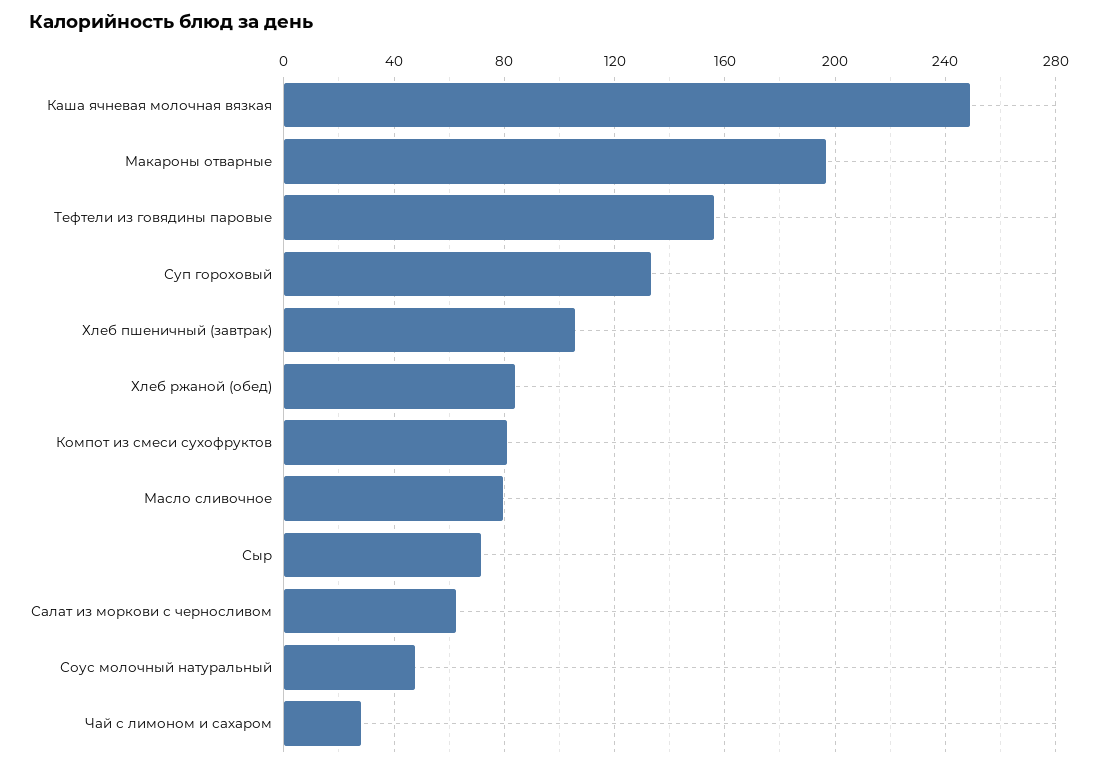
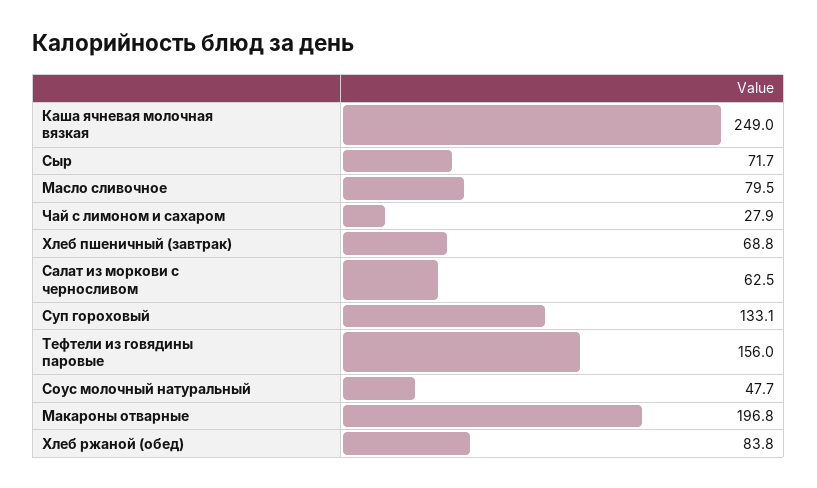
  {
    "Каша ячневая молочная вязкая": 249,
    "Макароны отварные": 196.8,
    "Тефтели из говядины паровые": 156,
    "Суп гороховый": 133.1,
-   "Хлеб пшеничный (завтрак)": 105,
+   "Хлеб пшеничный (завтрак)": 68.8,
    "Хлеб ржаной (обед)": 83.8,
-   "Компот из смеси сухофруктов": 80,
    "Масло сливочное": 79.5,
    "Сыр": 71.7,
    "Салат из моркови с черносливом": 62.5,
    "Соус молочный натуральный": 47.7,
    "Чай с лимоном и сахаром": 27.9
  }

